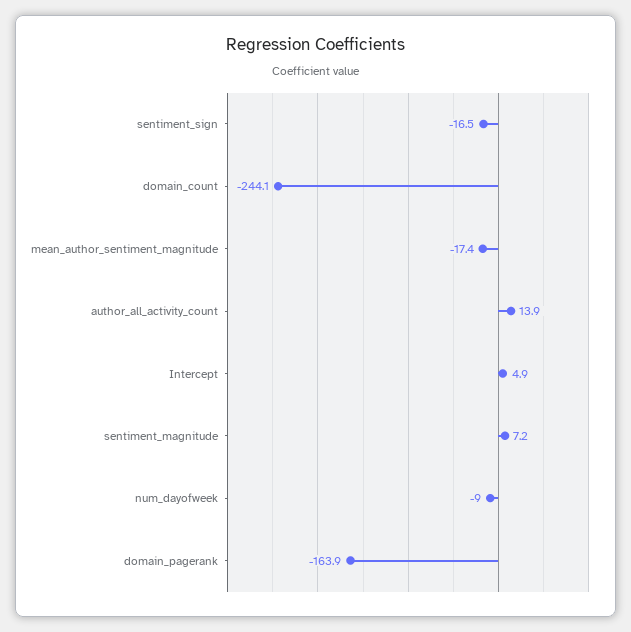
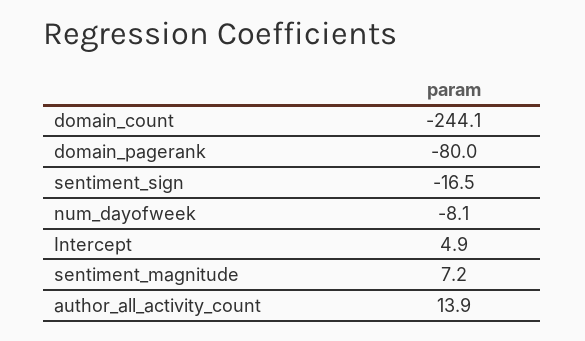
  {
    "sentiment_sign": -16.5,
    "domain_count": -244.1,
-   "mean_author_sentiment_magnitude": -17.4,
    "author_all_activity_count": 13.9,
    "Intercept": 4.9,
    "sentiment_magnitude": 7.2,
-   "num_dayofweek": -9,
+   "num_dayofweek": -8.1,
-   "domain_pagerank": -163.9
+   "domain_pagerank": -80
  }

